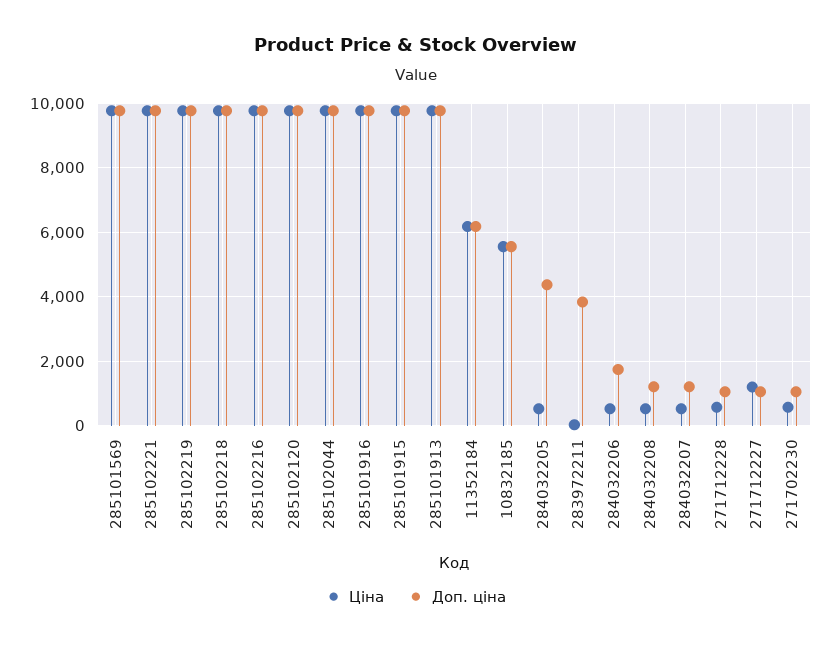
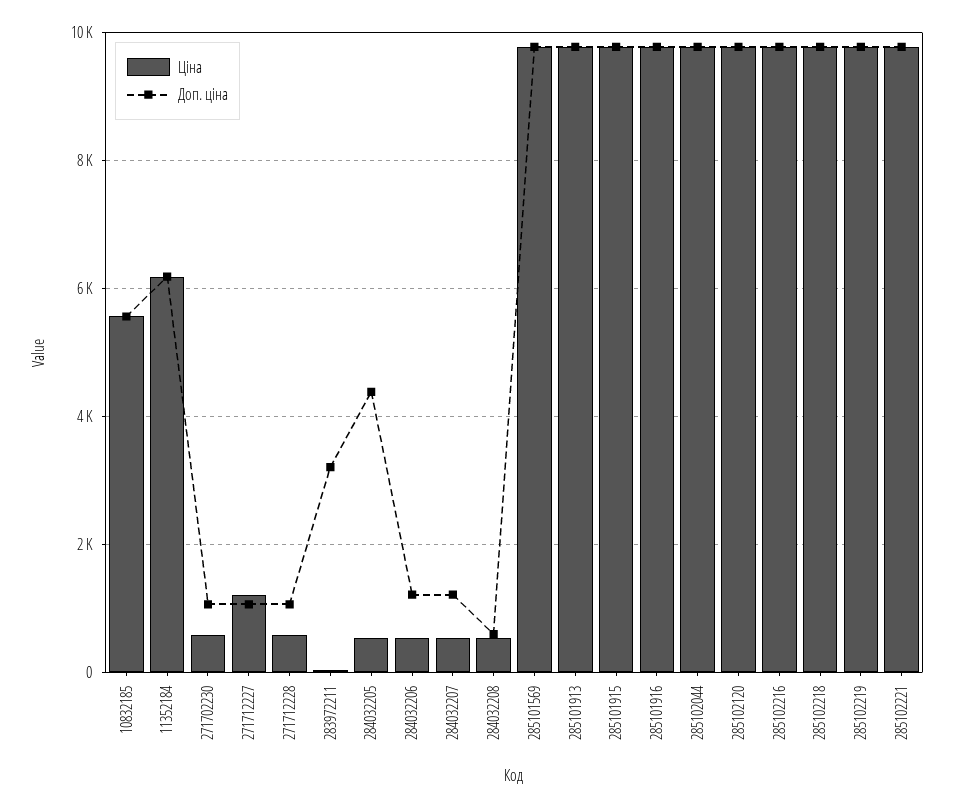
  {
    "Ціна": {
      "285101569": 9800,
      "285102221": 9800,
      "285102219": 9800,
      "285102218": 9800,
      "285102216": 9800,
      "285102120": 9800,
      "285102044": 9800,
      "285101916": 9800,
      "285101915": 9800,
      "285101913": 9800,
      "11352184": 6200,
      "10832185": 5600,
      "284032205": 600,
      "283972211": 0,
      "284032206": 600,
      "284032208": 600,
      "284032207": 600,
      "271712228": 600,
      "271712227": 1200,
      "271702230": 600
    },
    "Доп. ціна": {
      "285101569": 9800,
      "285102221": 9800,
      "285102219": 9800,
      "285102218": 9800,
      "285102216": 9800,
      "285102120": 9800,
      "285102044": 9800,
      "285101916": 9800,
      "285101915": 9800,
      "285101913": 9800,
      "11352184": 6200,
      "10832185": 5600,
      "284032205": 4400,
-     "283972211": 3800,
+     "283972211": 3200,
-     "284032206": 1800,
+     "284032206": 1200,
-     "284032208": 1200,
+     "284032208": 600,
      "284032207": 1200,
      "271712228": 1000,
      "271712227": 1000,
      "271702230": 1000
    }
  }

